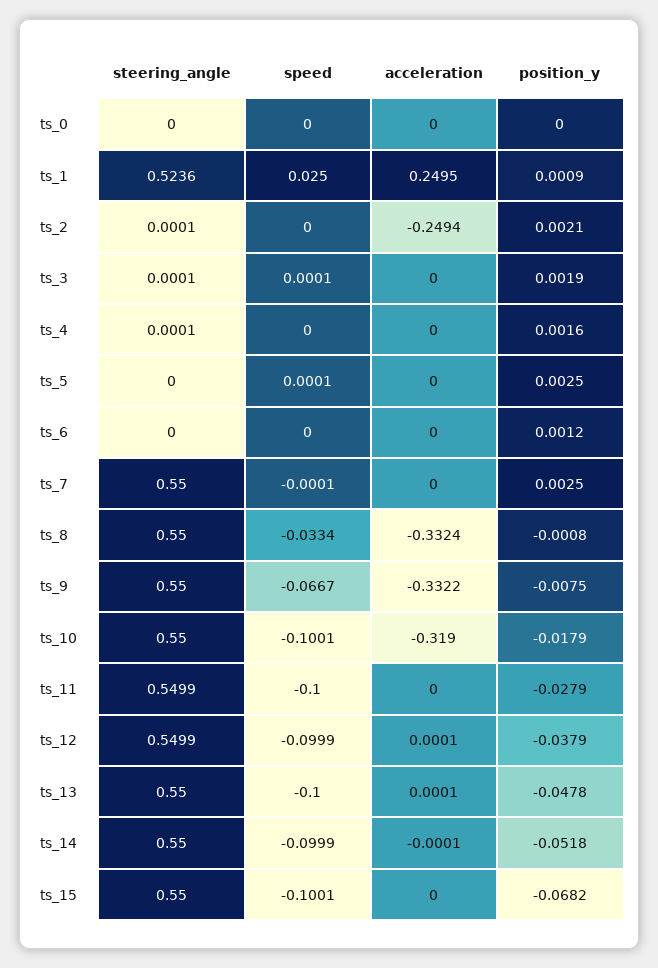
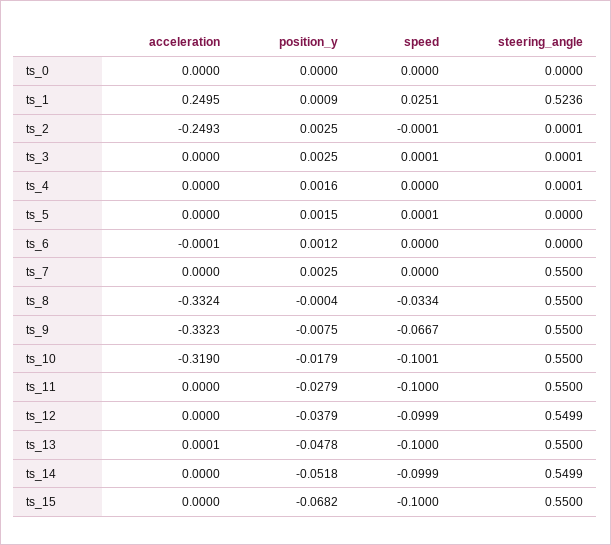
  {
    "steering_angle": {
      "ts_0": 0,
      "ts_1": 0.5236,
      "ts_2": 0.0001,
      "ts_3": 0.0001,
      "ts_4": 0.0001,
      "ts_5": 0,
      "ts_6": 0,
      "ts_7": 0.55,
      "ts_8": 0.55,
      "ts_9": 0.55,
      "ts_10": 0.55,
-     "ts_11": 0.5499,
+     "ts_11": 0.55,
      "ts_12": 0.5499,
      "ts_13": 0.55,
-     "ts_14": 0.55,
+     "ts_14": 0.5499,
      "ts_15": 0.55
    },
    "speed": {
      "ts_0": 0,
-     "ts_1": 0.025,
+     "ts_1": 0.0251,
-     "ts_2": 0,
+     "ts_2": -0.0001,
      "ts_3": 0.0001,
      "ts_4": 0,
      "ts_5": 0.0001,
      "ts_6": 0,
-     "ts_7": -0.0001,
+     "ts_7": 0,
      "ts_8": -0.0334,
      "ts_9": -0.0667,
      "ts_10": -0.1001,
      "ts_11": -0.1,
      "ts_12": -0.0999,
      "ts_13": -0.1,
      "ts_14": -0.0999,
-     "ts_15": -0.1001
+     "ts_15": -0.1
    },
    "acceleration": {
      "ts_0": 0,
      "ts_1": 0.2495,
-     "ts_2": -0.2494,
+     "ts_2": -0.2493,
      "ts_3": 0,
      "ts_4": 0,
      "ts_5": 0,
-     "ts_6": 0,
+     "ts_6": -0.0001,
      "ts_7": 0,
      "ts_8": -0.3324,
-     "ts_9": -0.3322,
+     "ts_9": -0.3323,
      "ts_10": -0.319,
      "ts_11": 0,
-     "ts_12": 0.0001,
+     "ts_12": 0,
      "ts_13": 0.0001,
-     "ts_14": -0.0001,
+     "ts_14": 0,
      "ts_15": 0
    },
    "position_y": {
      "ts_0": 0,
      "ts_1": 0.0009,
-     "ts_2": 0.0021,
+     "ts_2": 0.0025,
-     "ts_3": 0.0019,
+     "ts_3": 0.0025,
      "ts_4": 0.0016,
-     "ts_5": 0.0025,
+     "ts_5": 0.0015,
      "ts_6": 0.0012,
      "ts_7": 0.0025,
-     "ts_8": -0.0008,
+     "ts_8": -0.0004,
      "ts_9": -0.0075,
      "ts_10": -0.0179,
      "ts_11": -0.0279,
      "ts_12": -0.0379,
      "ts_13": -0.0478,
      "ts_14": -0.0518,
      "ts_15": -0.0682
    }
  }

